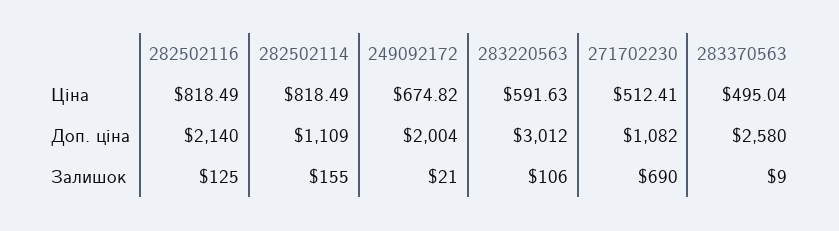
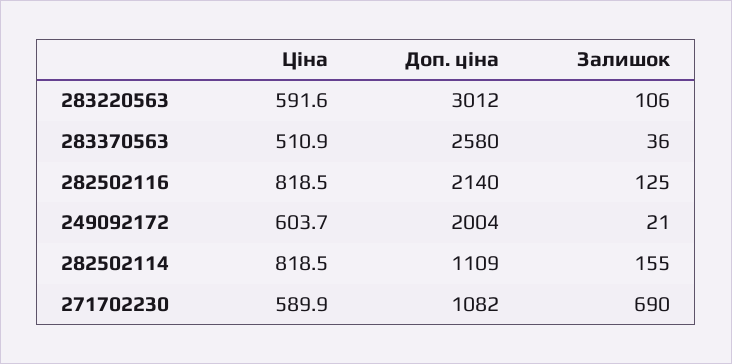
  {
    "282502116": {
      "Ціна": 818.49,
      "Доп. ціна": 2140,
      "Залишок": 125
    },
    "282502114": {
      "Ціна": 818.49,
      "Доп. ціна": 1109,
      "Залишок": 155
    },
    "249092172": {
-     "Ціна": 674.82,
+     "Ціна": 603.7,
      "Доп. ціна": 2004,
      "Залишок": 21
    },
    "283220563": {
      "Ціна": 591.63,
      "Доп. ціна": 3012,
      "Залишок": 106
    },
    "271702230": {
-     "Ціна": 512.41,
+     "Ціна": 589.9,
      "Доп. ціна": 1082,
      "Залишок": 690
    },
    "283370563": {
-     "Ціна": 495.04,
+     "Ціна": 510.9,
      "Доп. ціна": 2580,
-     "Залишок": 9
+     "Залишок": 36
    }
  }

